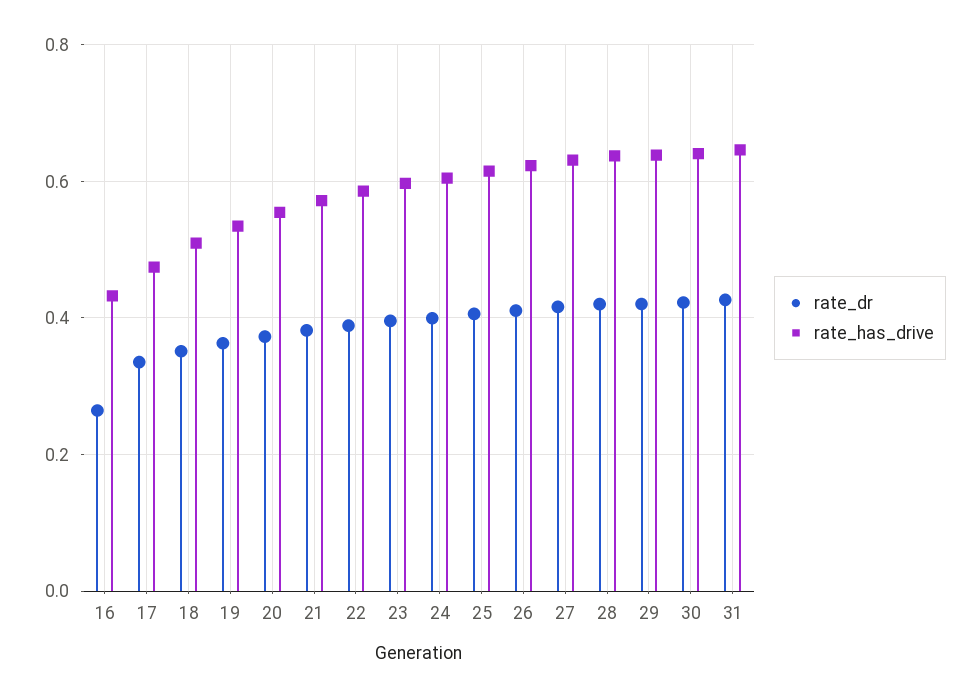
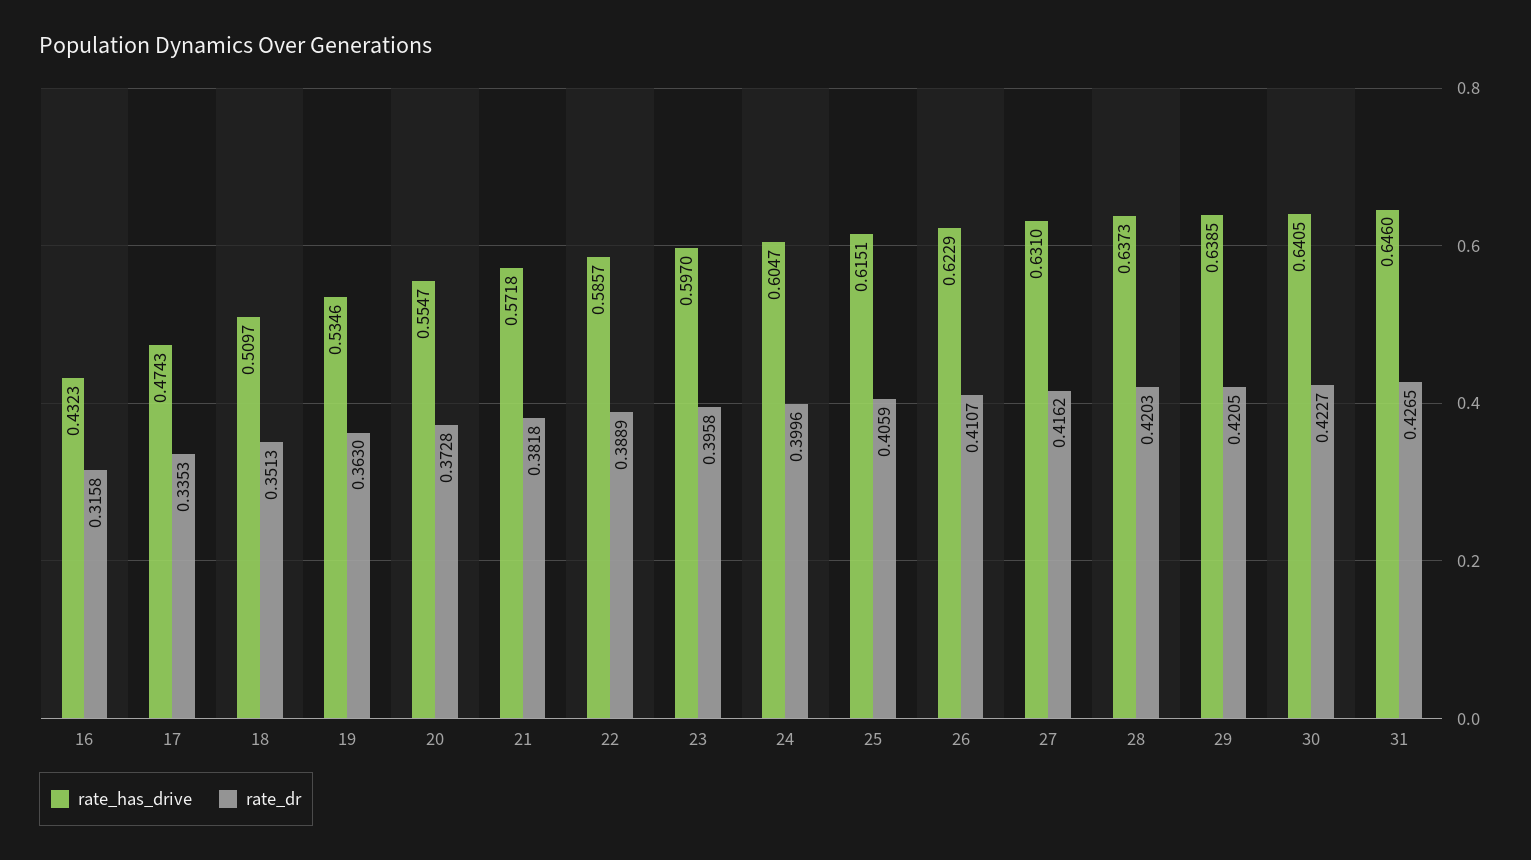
  {
    "rate_dr": {
-     "16": 0.26,
+     "16": 0.3158,
      "17": 0.3353,
      "18": 0.3513,
      "19": 0.363,
      "20": 0.3728,
      "21": 0.3818,
      "22": 0.3889,
      "23": 0.3958,
      "24": 0.3996,
      "25": 0.4059,
      "26": 0.4107,
      "27": 0.4162,
      "28": 0.4203,
      "29": 0.4205,
      "30": 0.4227,
      "31": 0.4265
    },
    "rate_has_drive": {
      "16": 0.4323,
      "17": 0.4743,
      "18": 0.5097,
      "19": 0.5346,
      "20": 0.5547,
      "21": 0.5718,
      "22": 0.5857,
      "23": 0.597,
      "24": 0.6047,
      "25": 0.6151,
      "26": 0.6229,
      "27": 0.631,
      "28": 0.6373,
      "29": 0.6385,
      "30": 0.6405,
      "31": 0.646
    }
  }

